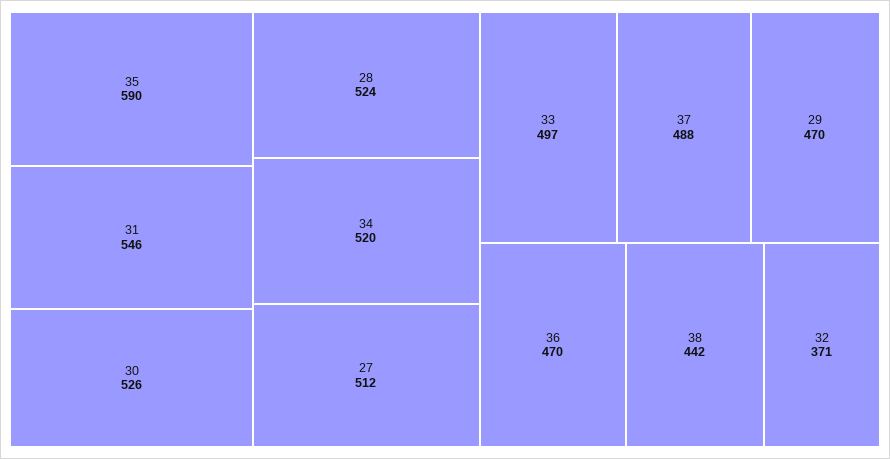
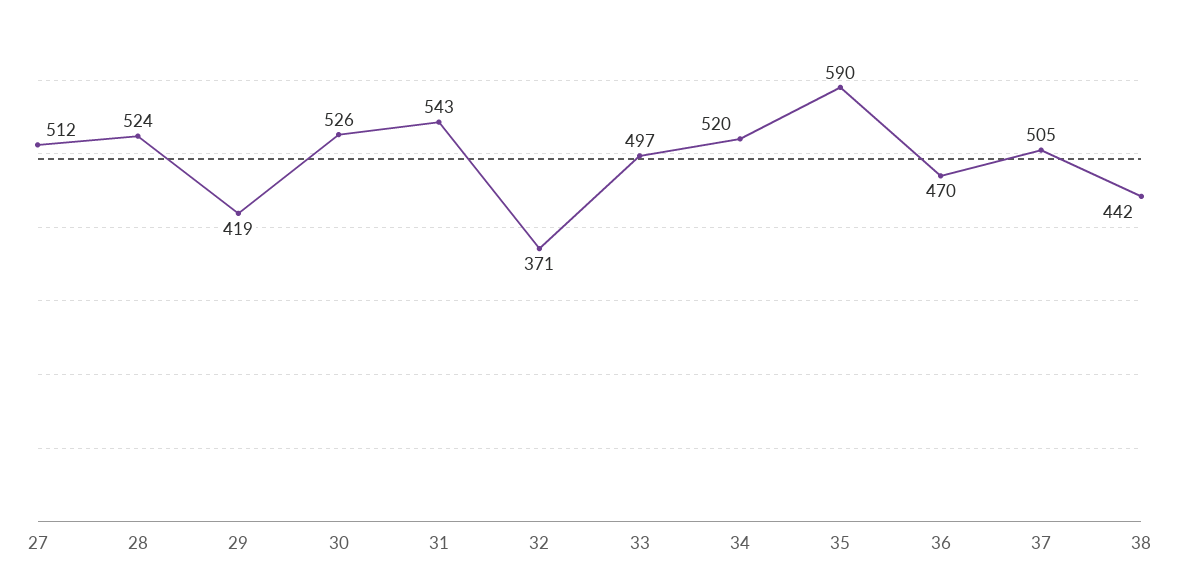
  {
    "35": 590,
-   "31": 546,
+   "31": 543,
    "30": 526,
    "28": 524,
    "34": 520,
    "27": 512,
    "33": 497,
-   "37": 488,
+   "37": 505,
-   "29": 470,
+   "29": 419,
    "36": 470,
    "38": 442,
    "32": 371
  }

